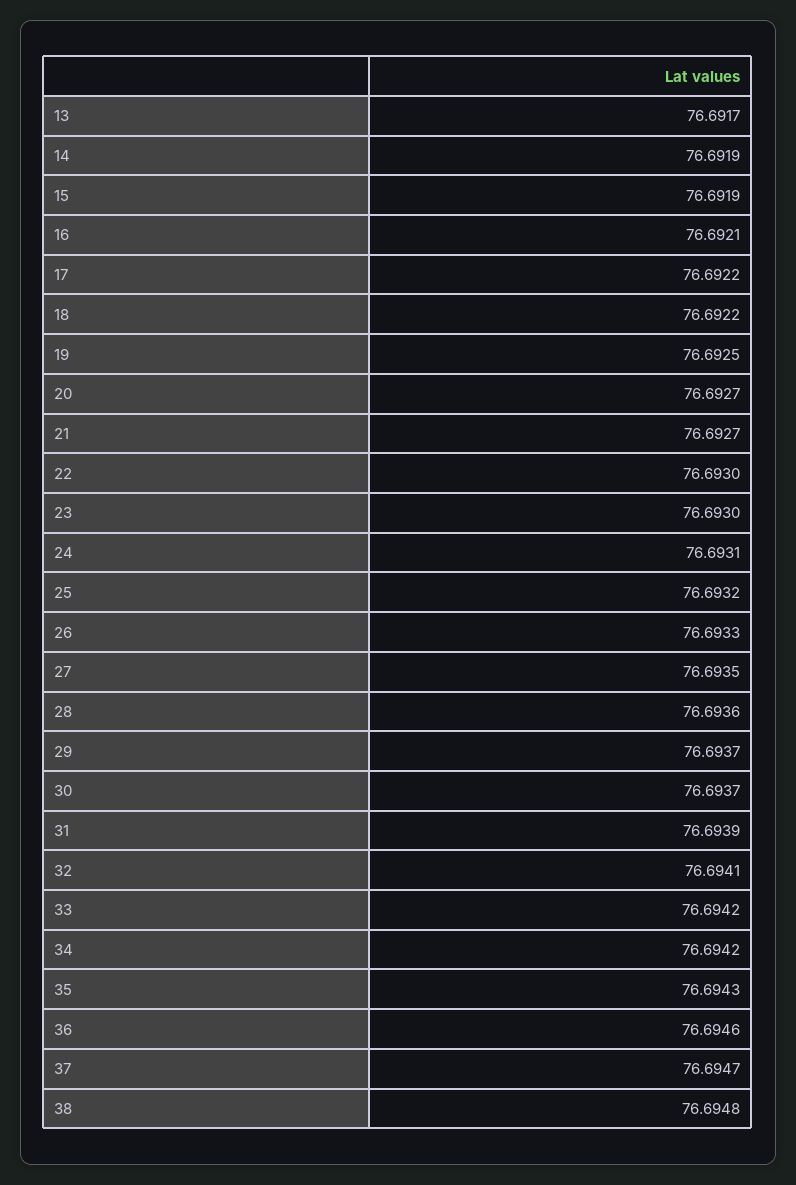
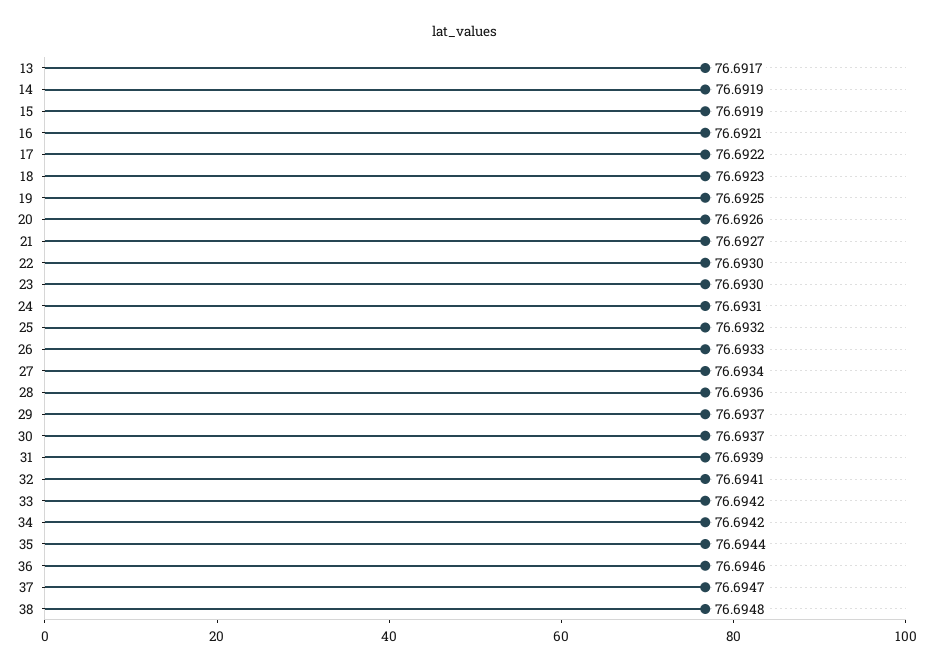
  {
    "13": 76.6917,
    "14": 76.6919,
    "15": 76.6919,
    "16": 76.6921,
    "17": 76.6922,
-   "18": 76.6922,
+   "18": 76.6923,
    "19": 76.6925,
-   "20": 76.6927,
+   "20": 76.6926,
    "21": 76.6927,
    "22": 76.693,
    "23": 76.693,
    "24": 76.6931,
    "25": 76.6932,
    "26": 76.6933,
-   "27": 76.6935,
+   "27": 76.6934,
    "28": 76.6936,
    "29": 76.6937,
    "30": 76.6937,
    "31": 76.6939,
    "32": 76.6941,
    "33": 76.6942,
    "34": 76.6942,
-   "35": 76.6943,
+   "35": 76.6944,
    "36": 76.6946,
    "37": 76.6947,
    "38": 76.6948
  }

